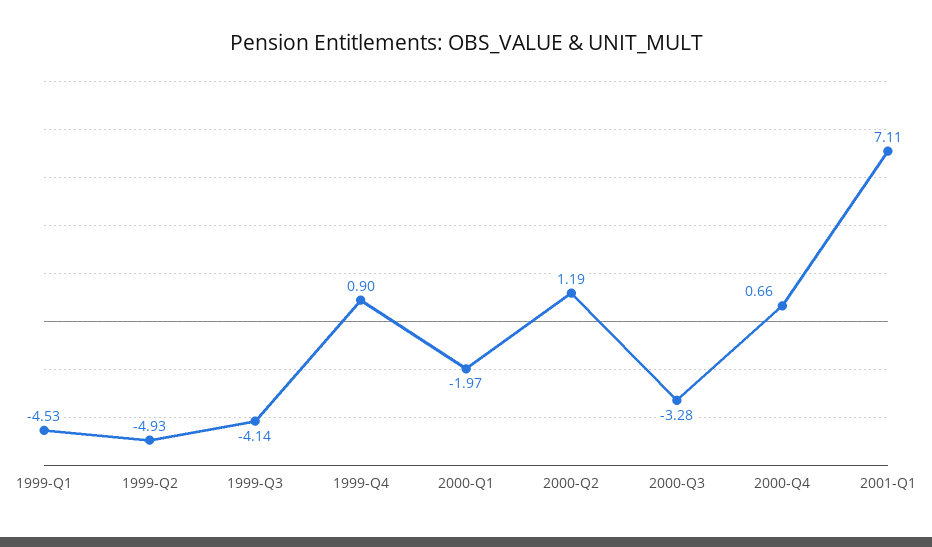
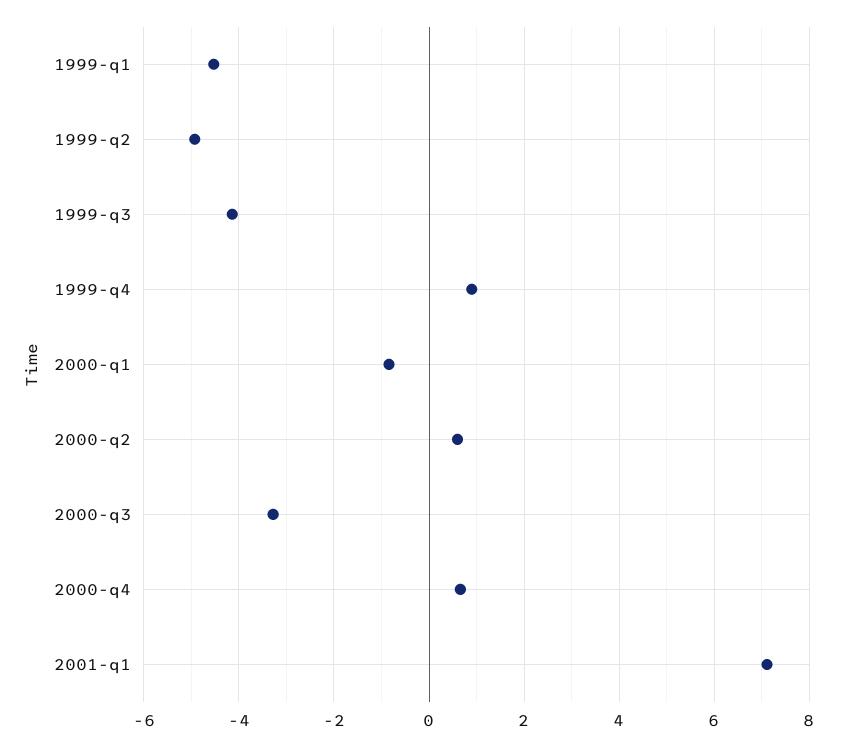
  {
    "1999-Q1": -4.53,
    "1999-Q2": -4.93,
    "1999-Q3": -4.14,
    "1999-Q4": 0.9,
-   "2000-Q1": -1.97,
+   "2000-Q1": -0.8,
-   "2000-Q2": 1.19,
+   "2000-Q2": 0.6,
    "2000-Q3": -3.28,
    "2000-Q4": 0.66,
    "2001-Q1": 7.11
  }

